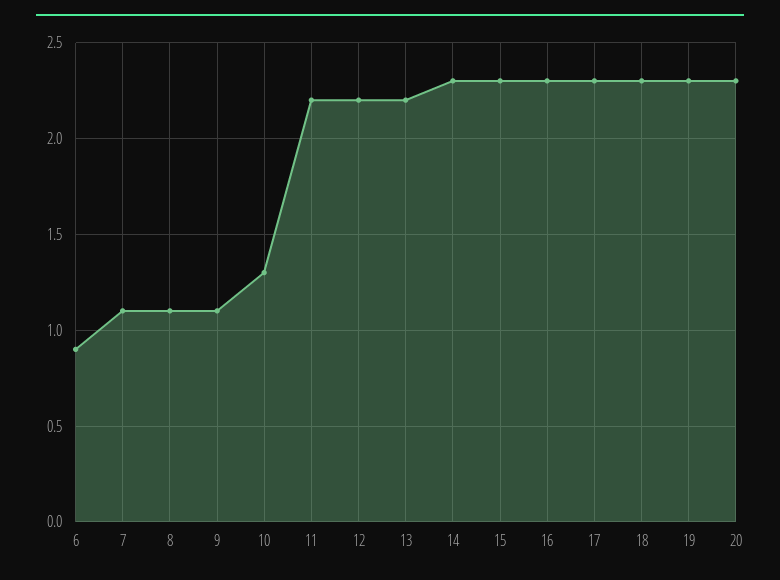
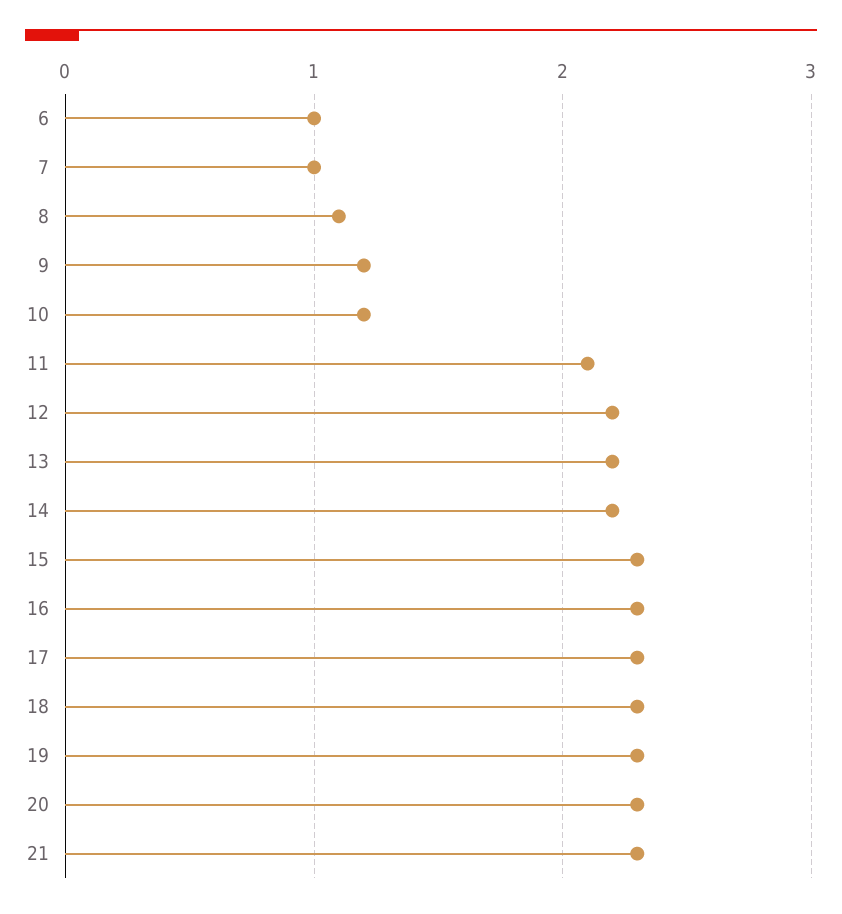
  {
-   "6": 0.9,
+   "6": 1,
-   "7": 1.1,
+   "7": 1,
    "8": 1.1,
-   "9": 1.1,
+   "9": 1.2,
-   "10": 1.3,
+   "10": 1.2,
-   "11": 2.2,
+   "11": 2.1,
    "12": 2.2,
    "13": 2.2,
-   "14": 2.3,
+   "14": 2.2,
    "15": 2.3,
    "16": 2.3,
    "17": 2.3,
    "18": 2.3,
    "19": 2.3,
-   "20": 2.3
+   "20": 2.3,
+   "21": 2.3
  }

